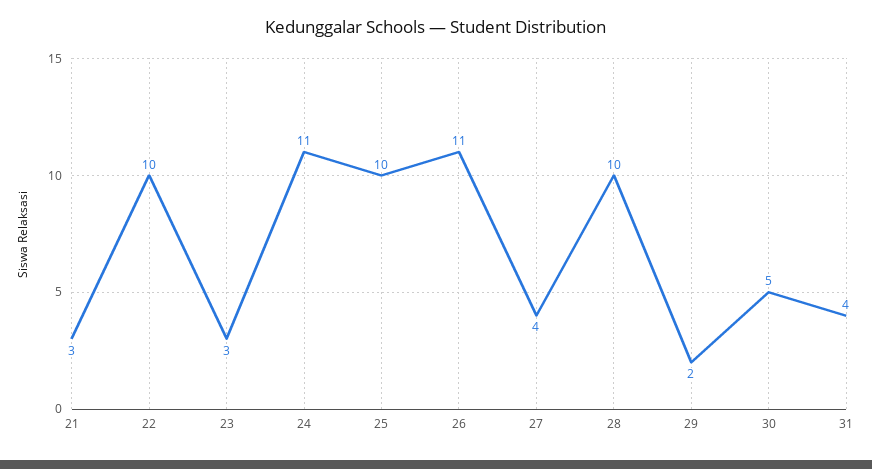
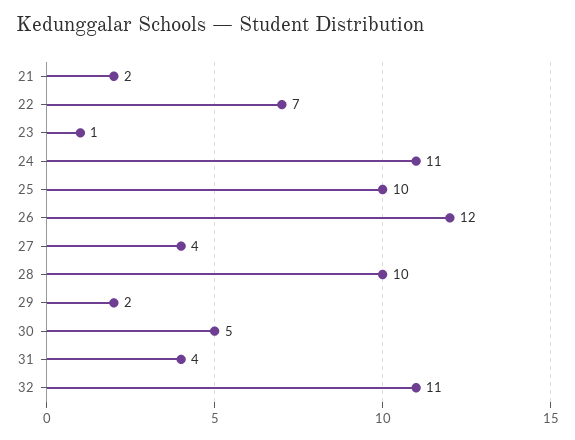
  {
-   "21": 3,
+   "21": 2,
-   "22": 10,
+   "22": 7,
-   "23": 3,
+   "23": 1,
    "24": 11,
    "25": 10,
-   "26": 11,
+   "26": 12,
    "27": 4,
    "28": 10,
    "29": 2,
    "30": 5,
-   "31": 4
+   "31": 4,
+   "32": 11
  }

